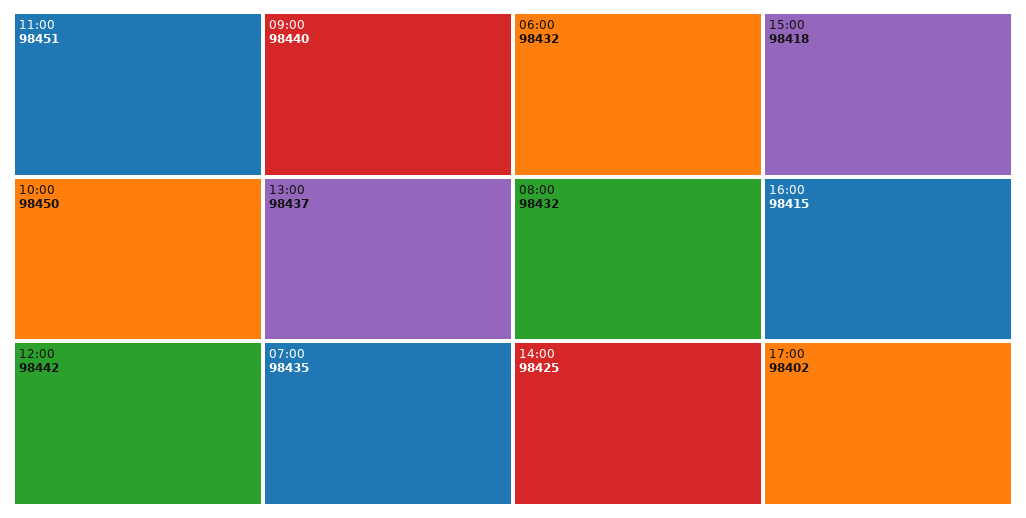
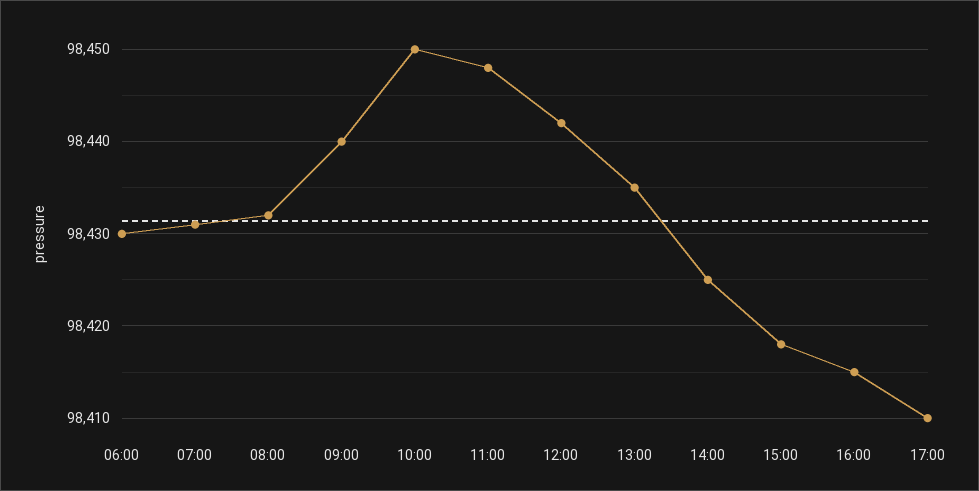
  {
-   "11:00": 98451,
+   "11:00": 98448,
    "10:00": 98450,
    "12:00": 98442,
    "09:00": 98440,
-   "13:00": 98437,
+   "13:00": 98435,
-   "07:00": 98435,
+   "07:00": 98431,
-   "06:00": 98432,
+   "06:00": 98430,
    "08:00": 98432,
    "14:00": 98425,
    "15:00": 98418,
    "16:00": 98415,
-   "17:00": 98402
+   "17:00": 98410
  }

